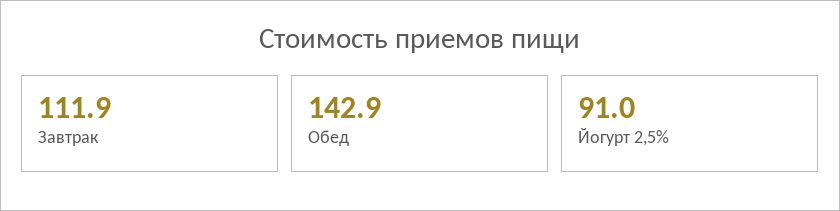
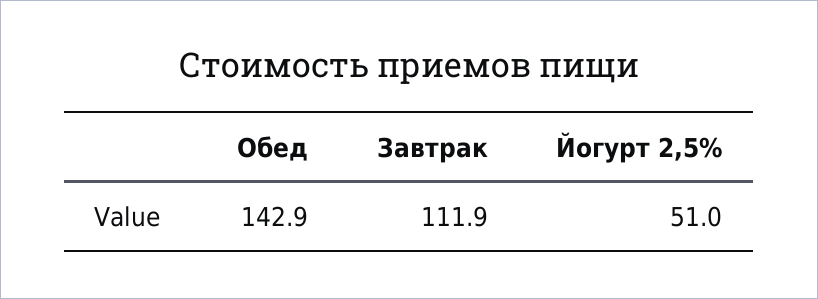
  {
    "Завтрак": 111.9,
    "Обед": 142.9,
-   "Йогурт 2,5%": 91
+   "Йогурт 2,5%": 51
  }

